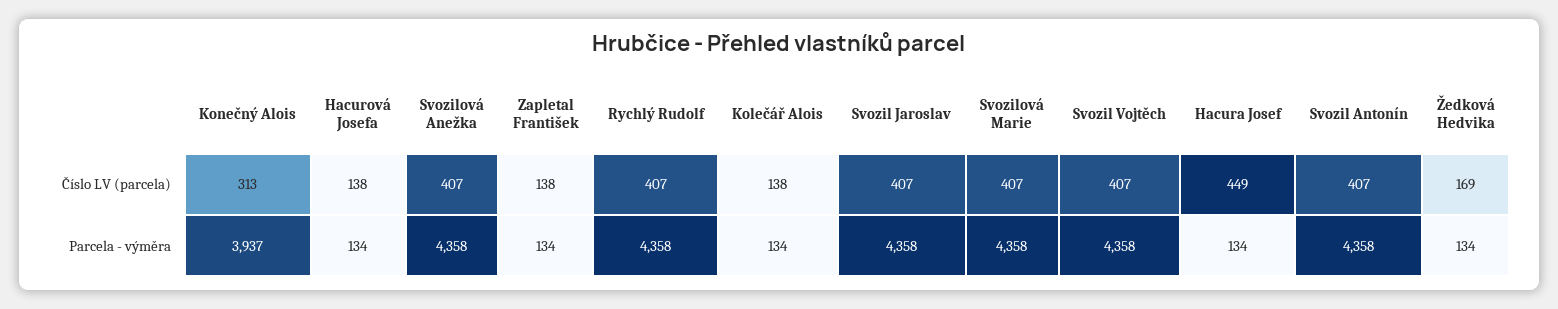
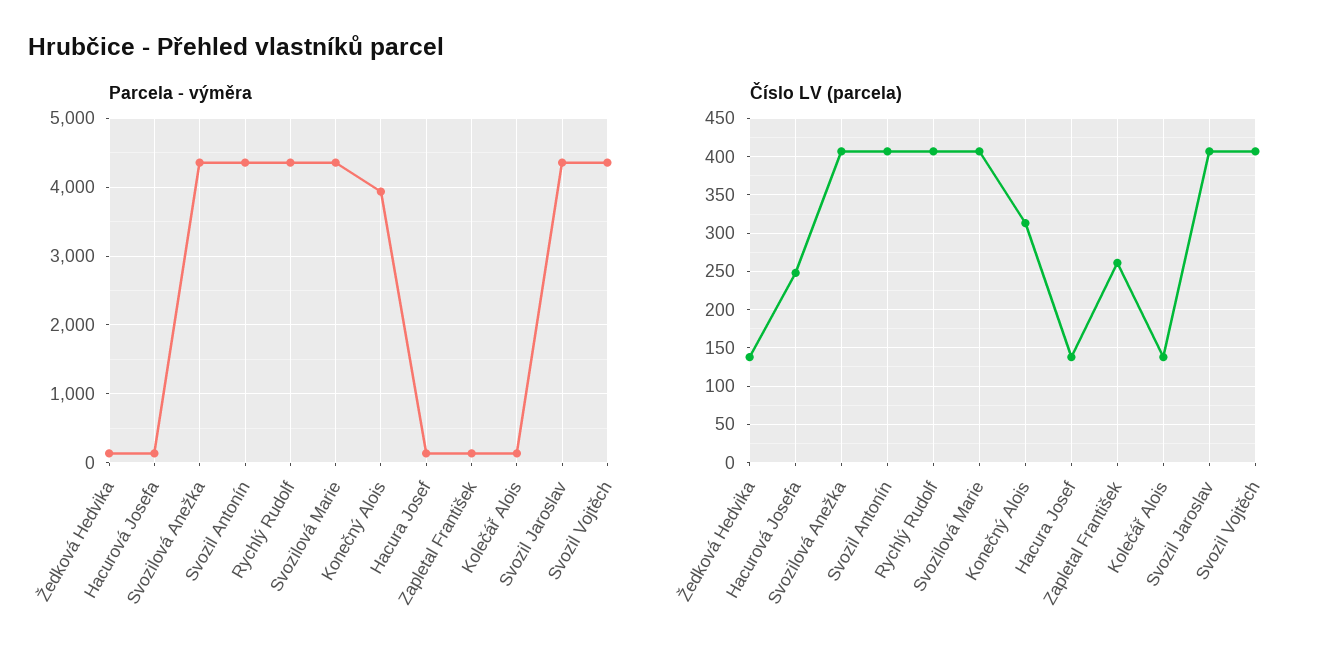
  {
    "Číslo LV (parcela)": {
      "Konečný Alois": 313,
-     "Hacurová Josefa": 138,
+     "Hacurová Josefa": 250,
      "Svozilová Anežka": 407,
-     "Zapletal František": 138,
+     "Zapletal František": 260,
      "Rychlý Rudolf": 407,
      "Kolečář Alois": 138,
      "Svozil Jaroslav": 407,
      "Svozilová Marie": 407,
      "Svozil Vojtěch": 407,
-     "Hacura Josef": 449,
+     "Hacura Josef": 140,
      "Svozil Antonín": 407,
-     "Žedková Hedvika": 169
+     "Žedková Hedvika": 140
    },
    "Parcela - výměra": {
      "Konečný Alois": 3937,
      "Hacurová Josefa": 134,
      "Svozilová Anežka": 4358,
      "Zapletal František": 134,
      "Rychlý Rudolf": 4358,
      "Kolečář Alois": 134,
      "Svozil Jaroslav": 4358,
      "Svozilová Marie": 4358,
      "Svozil Vojtěch": 4358,
      "Hacura Josef": 134,
      "Svozil Antonín": 4358,
      "Žedková Hedvika": 134
    }
  }

